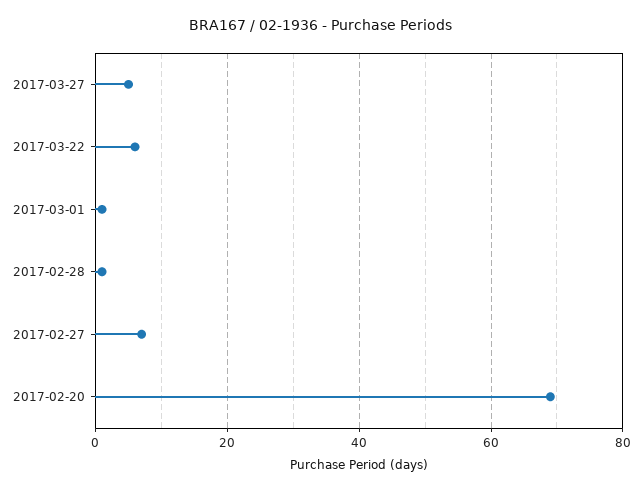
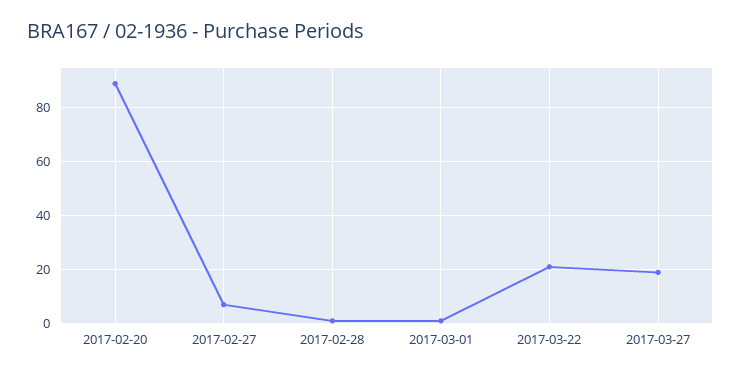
  {
-   "2017-03-27": 5,
+   "2017-03-27": 20,
-   "2017-03-22": 5,
+   "2017-03-22": 20,
    "2017-03-01": 0,
    "2017-02-28": 0,
    "2017-02-27": 5,
-   "2017-02-20": 70
+   "2017-02-20": 90
  }

